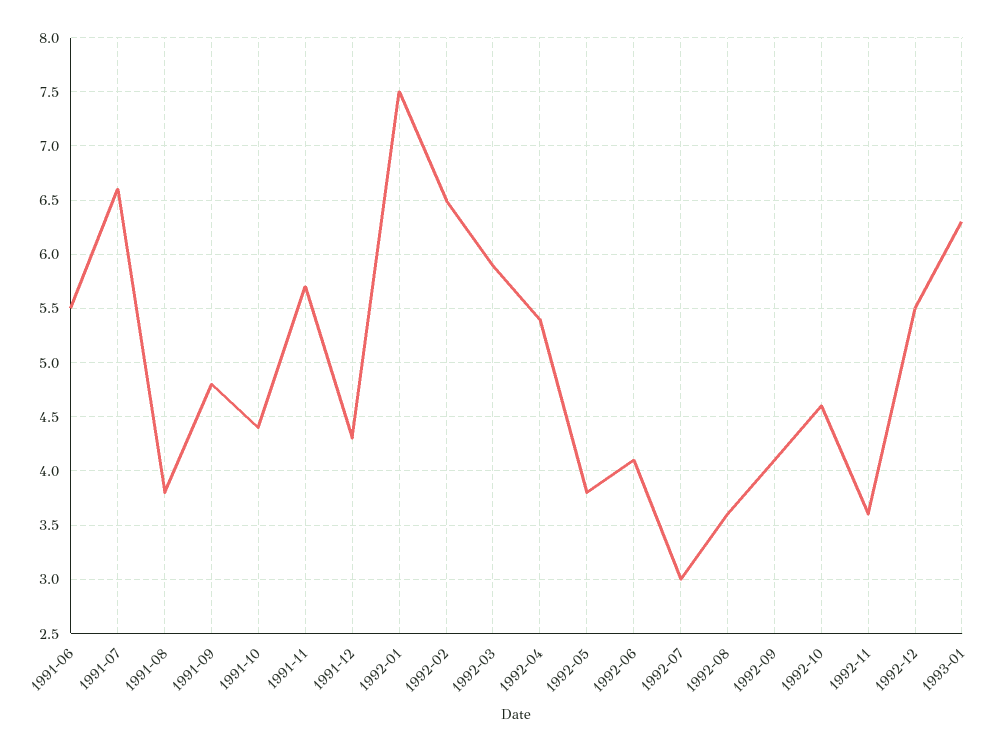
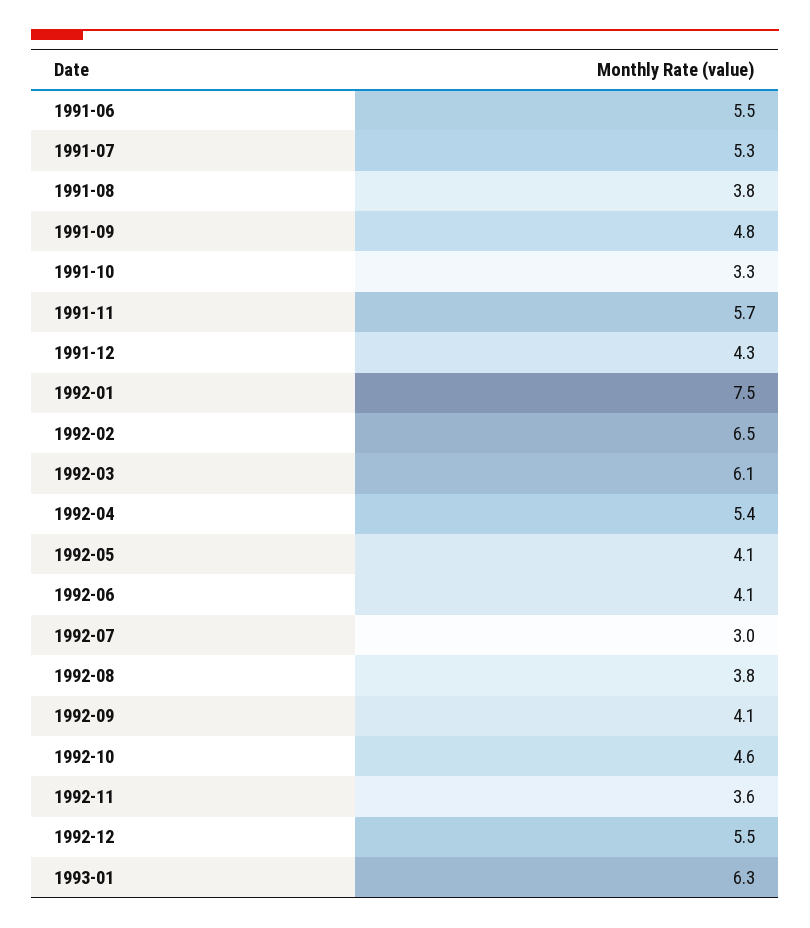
  {
    "1991-06": 5.5,
-   "1991-07": 6.6,
+   "1991-07": 5.3,
    "1991-08": 3.8,
    "1991-09": 4.8,
-   "1991-10": 4.4,
+   "1991-10": 3.3,
    "1991-11": 5.7,
    "1991-12": 4.3,
    "1992-01": 7.5,
    "1992-02": 6.5,
-   "1992-03": 5.9,
+   "1992-03": 6.1,
    "1992-04": 5.4,
-   "1992-05": 3.8,
+   "1992-05": 4.1,
    "1992-06": 4.1,
    "1992-07": 3,
-   "1992-08": 3.6,
+   "1992-08": 3.8,
    "1992-09": 4.1,
    "1992-10": 4.6,
    "1992-11": 3.6,
    "1992-12": 5.5,
    "1993-01": 6.3
  }

